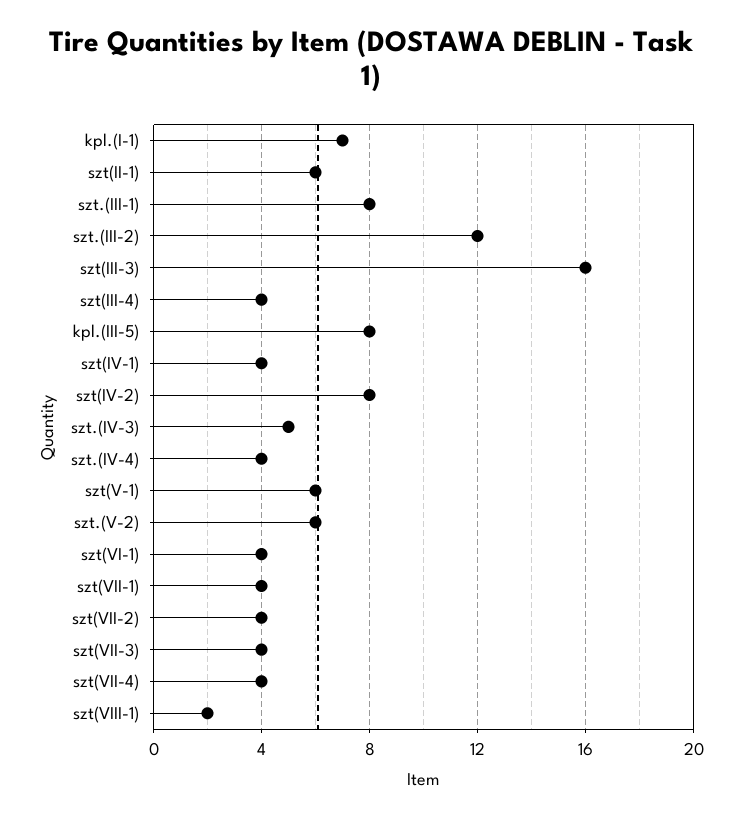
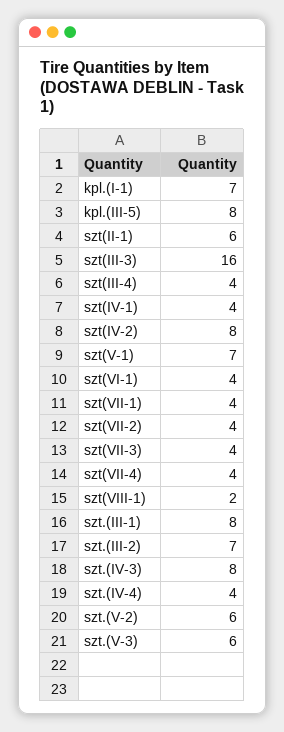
  {
    "kpl.(I-1)": 7,
    "szt(II-1)": 6,
    "szt.(III-1)": 8,
-   "szt.(III-2)": 12,
+   "szt.(III-2)": 7,
    "szt(III-3)": 16,
    "szt(III-4)": 4,
    "kpl.(III-5)": 8,
    "szt(IV-1)": 4,
    "szt(IV-2)": 8,
-   "szt.(IV-3)": 5,
+   "szt.(IV-3)": 8,
    "szt.(IV-4)": 4,
-   "szt(V-1)": 6,
+   "szt(V-1)": 7,
    "szt.(V-2)": 6,
    "szt(VI-1)": 4,
    "szt(VII-1)": 4,
    "szt(VII-2)": 4,
    "szt(VII-3)": 4,
    "szt(VII-4)": 4,
-   "szt(VIII-1)": 2
+   "szt(VIII-1)": 2,
+   "szt.(V-3)": 6
  }

